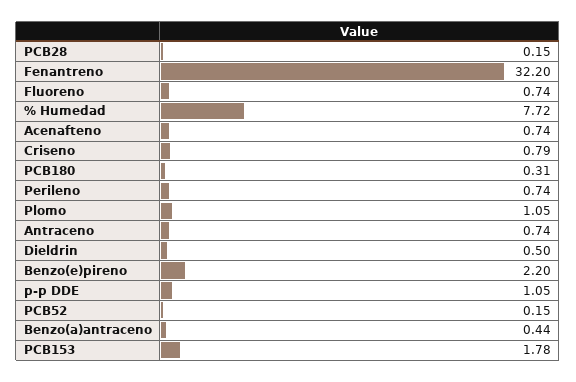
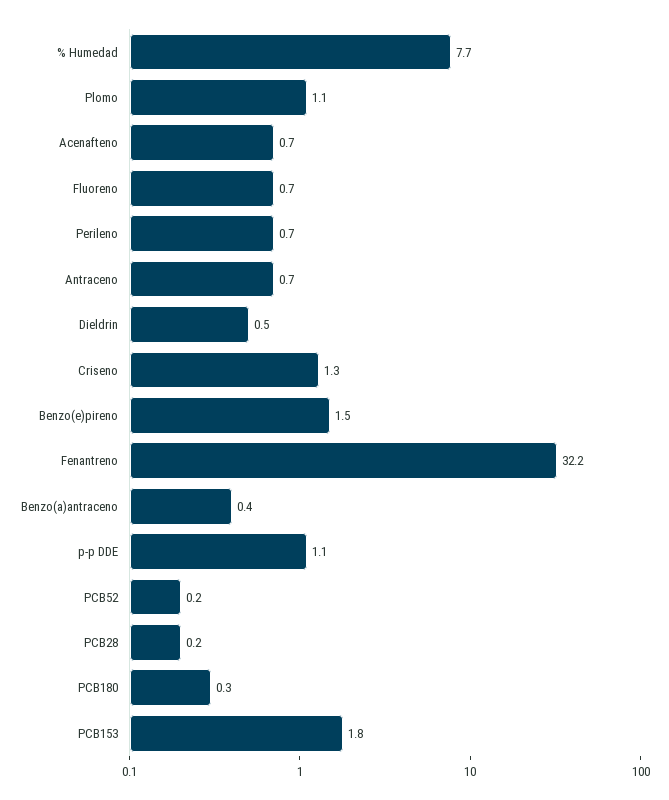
  {
    "PCB28": 0.15,
    "Fenantreno": 32.2,
    "Fluoreno": 0.74,
    "% Humedad": 7.72,
    "Acenafteno": 0.74,
-   "Criseno": 0.79,
+   "Criseno": 1.3,
    "PCB180": 0.31,
    "Perileno": 0.74,
    "Plomo": 1.05,
    "Antraceno": 0.74,
    "Dieldrin": 0.5,
-   "Benzo(e)pireno": 2.2,
+   "Benzo(e)pireno": 1.5,
    "p-p DDE": 1.05,
    "PCB52": 0.15,
    "Benzo(a)antraceno": 0.44,
    "PCB153": 1.78
  }

